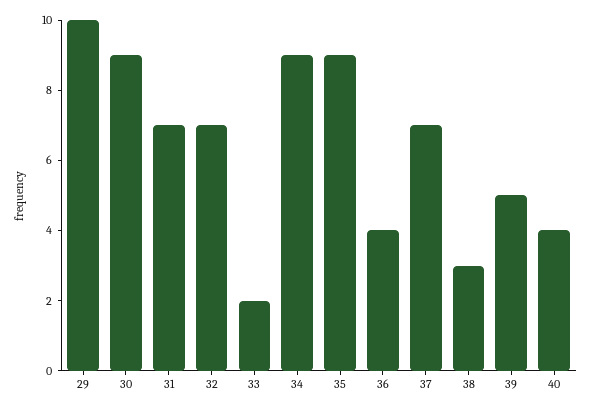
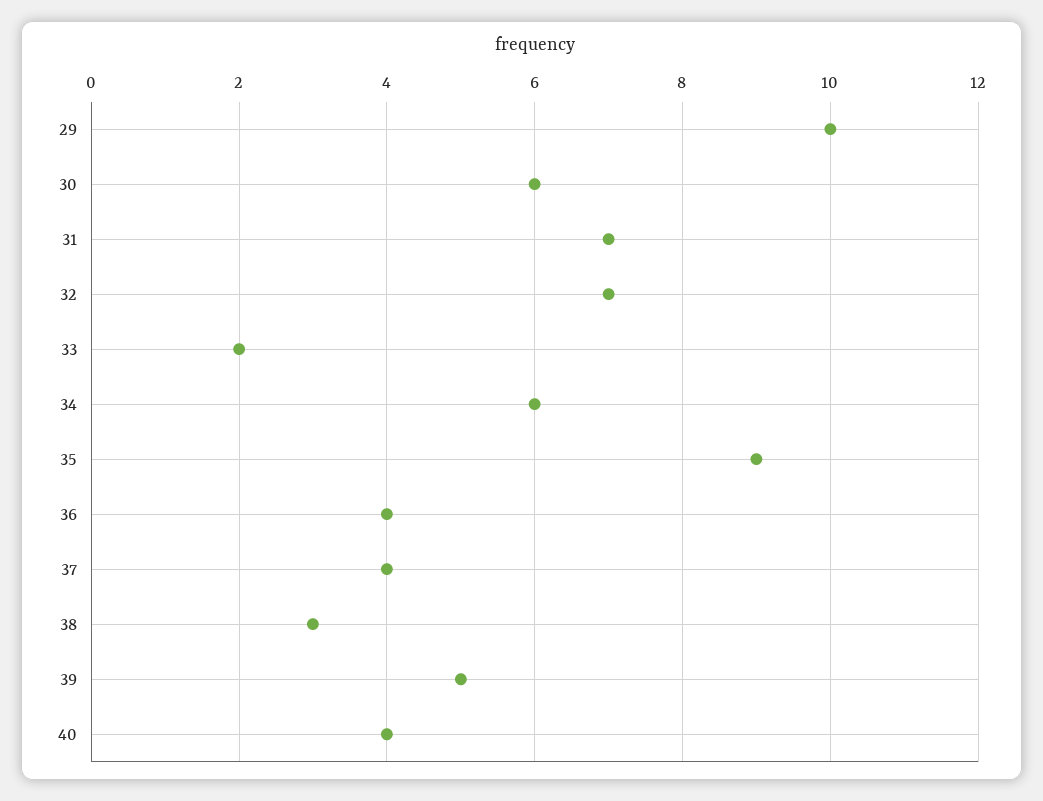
  {
    "29": 10,
-   "30": 9,
+   "30": 6,
    "31": 7,
    "32": 7,
    "33": 2,
-   "34": 9,
+   "34": 6,
    "35": 9,
    "36": 4,
-   "37": 7,
+   "37": 4,
    "38": 3,
    "39": 5,
    "40": 4
  }

